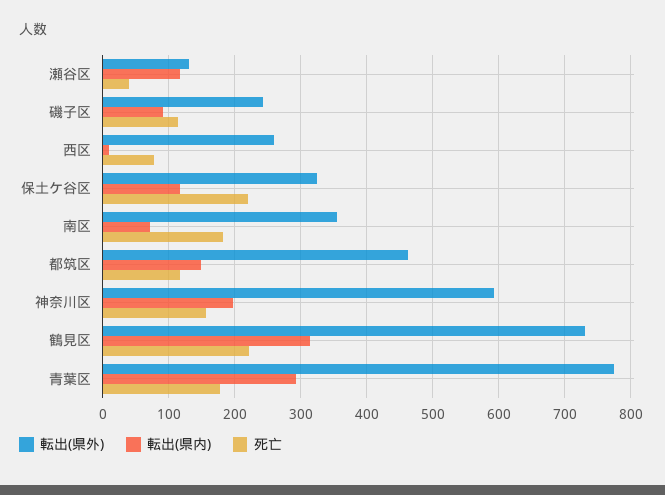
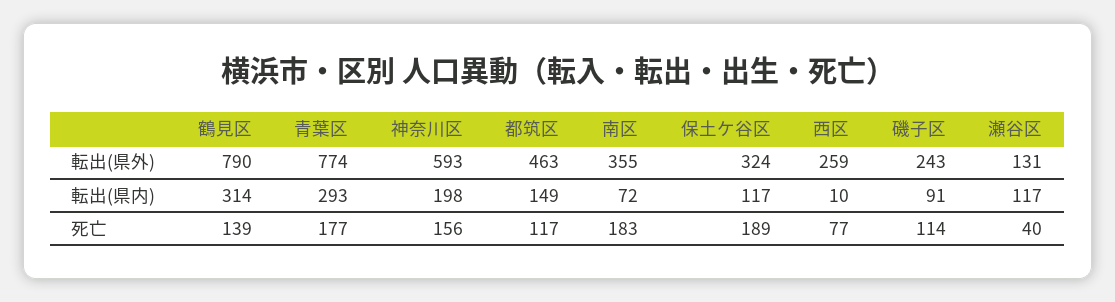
  {
    "転出(県外)": {
      "瀬谷区": 131,
      "磯子区": 243,
      "西区": 259,
      "保土ケ谷区": 324,
      "南区": 355,
      "都筑区": 463,
      "神奈川区": 593,
-     "鶴見区": 730,
+     "鶴見区": 790,
      "青葉区": 774
    },
    "転出(県内)": {
      "瀬谷区": 117,
      "磯子区": 91,
      "西区": 10,
      "保土ケ谷区": 117,
      "南区": 72,
      "都筑区": 149,
      "神奈川区": 198,
      "鶴見区": 314,
      "青葉区": 293
    },
    "死亡": {
      "瀬谷区": 40,
      "磯子区": 114,
      "西区": 77,
-     "保土ケ谷区": 220,
+     "保土ケ谷区": 189,
      "南区": 183,
      "都筑区": 117,
      "神奈川区": 156,
-     "鶴見区": 220,
+     "鶴見区": 139,
      "青葉区": 177
    }
  }

